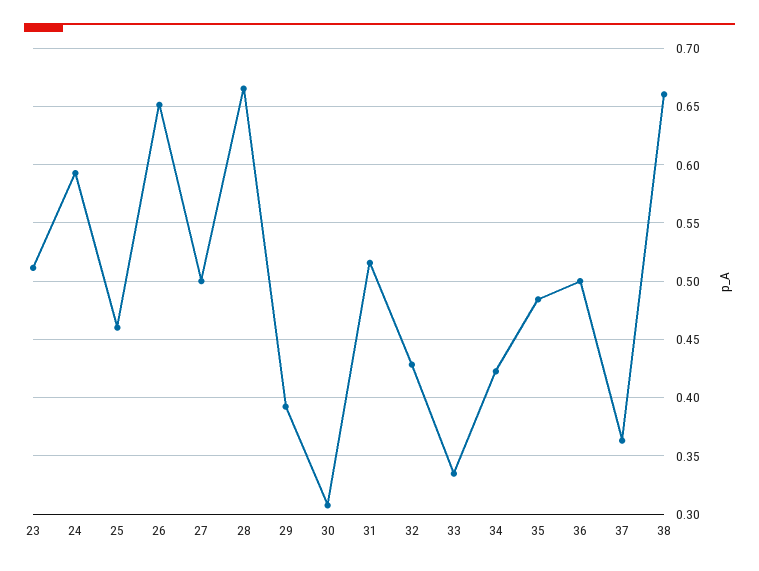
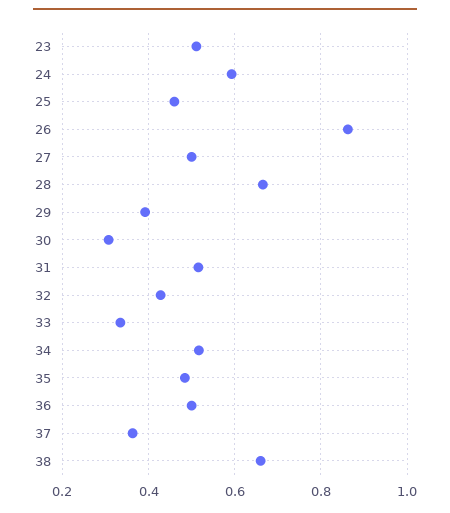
  {
    "23": 0.51,
    "24": 0.59,
    "25": 0.46,
-   "26": 0.65,
+   "26": 0.86,
    "27": 0.5,
    "28": 0.67,
    "29": 0.39,
    "30": 0.31,
    "31": 0.52,
    "32": 0.43,
    "33": 0.33,
-   "34": 0.42,
+   "34": 0.52,
    "35": 0.48,
    "36": 0.5,
    "37": 0.36,
    "38": 0.66
  }

